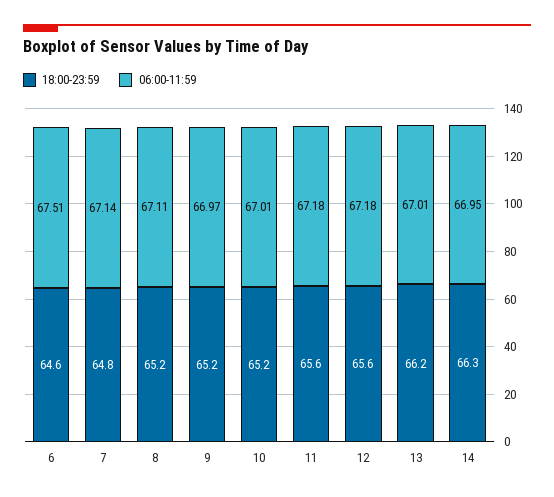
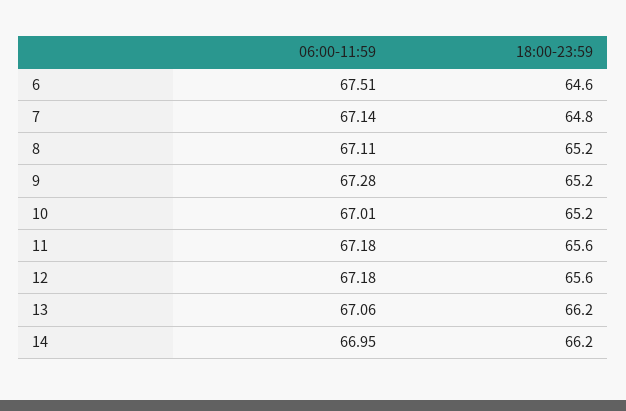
  {
    "18:00-23:59": {
      "6": 64.6,
      "7": 64.8,
      "8": 65.2,
      "9": 65.2,
      "10": 65.2,
      "11": 65.6,
      "12": 65.6,
      "13": 66.2,
-     "14": 66.3
+     "14": 66.2
    },
    "06:00-11:59": {
      "6": 67.51,
      "7": 67.14,
      "8": 67.11,
-     "9": 66.97,
+     "9": 67.28,
      "10": 67.01,
      "11": 67.18,
      "12": 67.18,
-     "13": 67.01,
+     "13": 67.06,
      "14": 66.95
    }
  }

